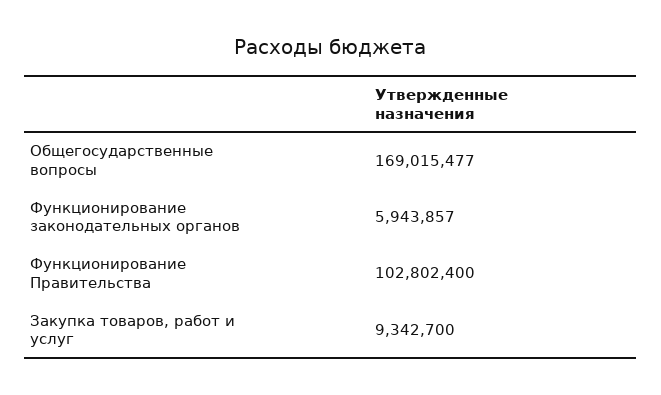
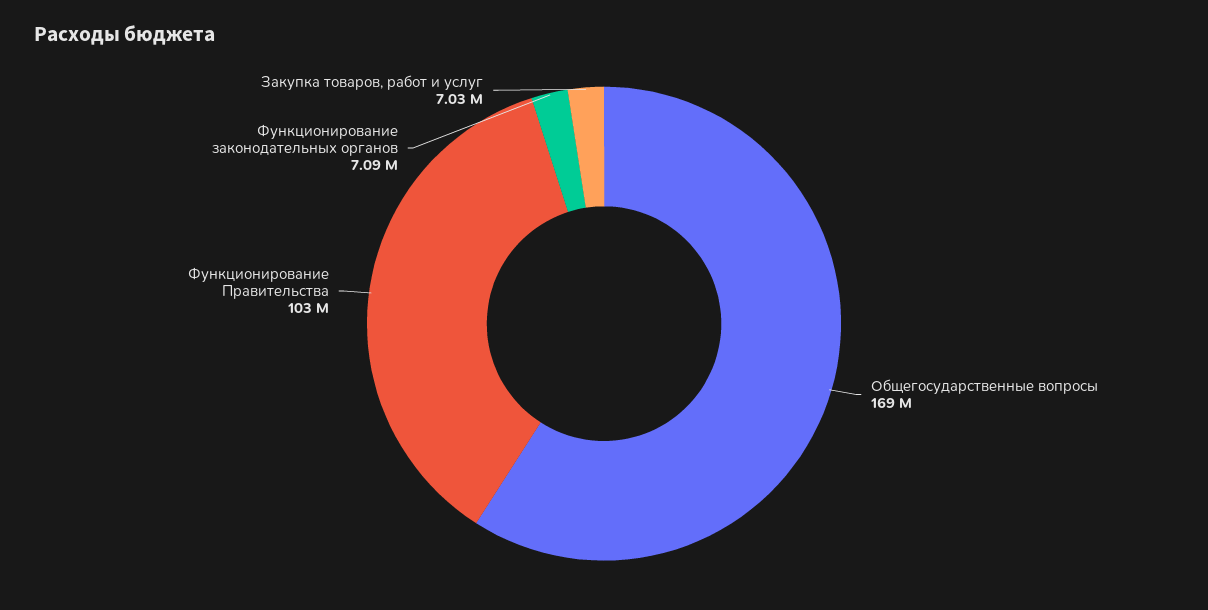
  {
    "Общегосударственные вопросы": 169015477,
-   "Функционирование законодательных органов": 5943857,
+   "Функционирование законодательных органов": 7090000,
    "Функционирование Правительства": 102802400,
-   "Закупка товаров, работ и услуг": 9342700
+   "Закупка товаров, работ и услуг": 7030000
  }

